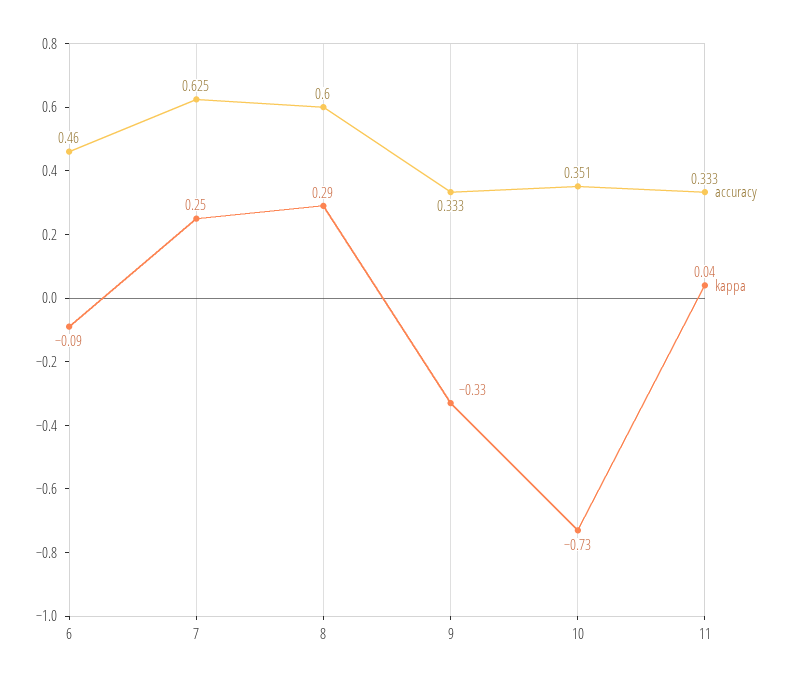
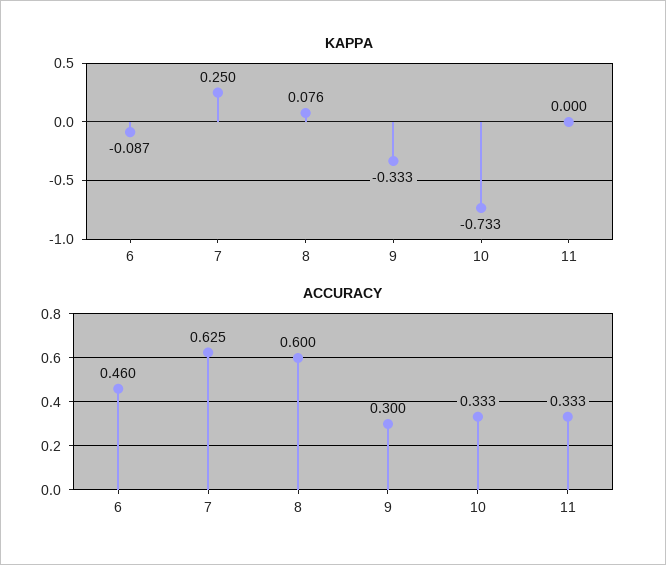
  {
    "accuracy": {
      "6": 0.46,
      "7": 0.625,
      "8": 0.6,
-     "9": 0.333,
+     "9": 0.3,
-     "10": 0.351,
+     "10": 0.333,
      "11": 0.333
    },
    "kappa": {
      "6": -0.087,
      "7": 0.25,
-     "8": 0.29,
+     "8": 0.076,
      "9": -0.333,
      "10": -0.733,
-     "11": 0.04
+     "11": 0
    }
  }

